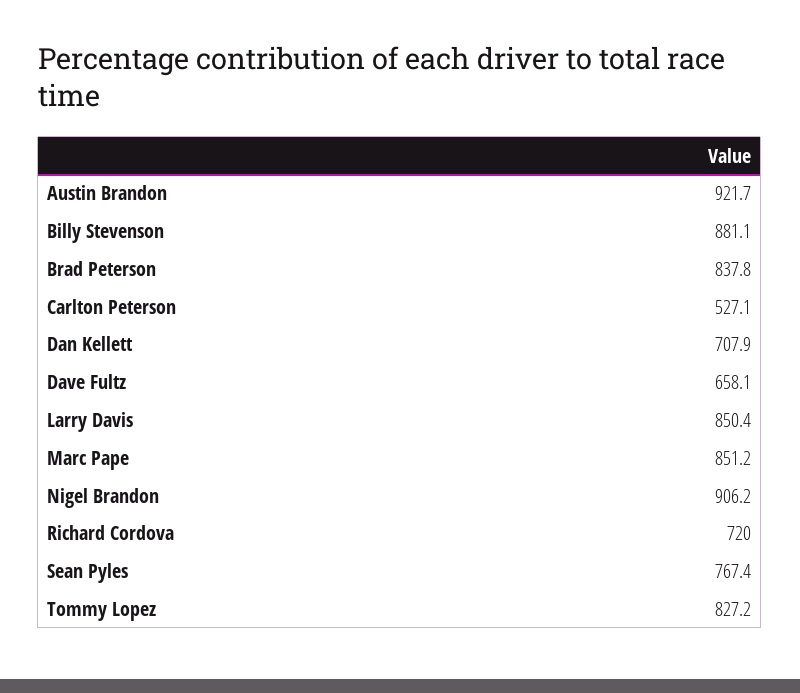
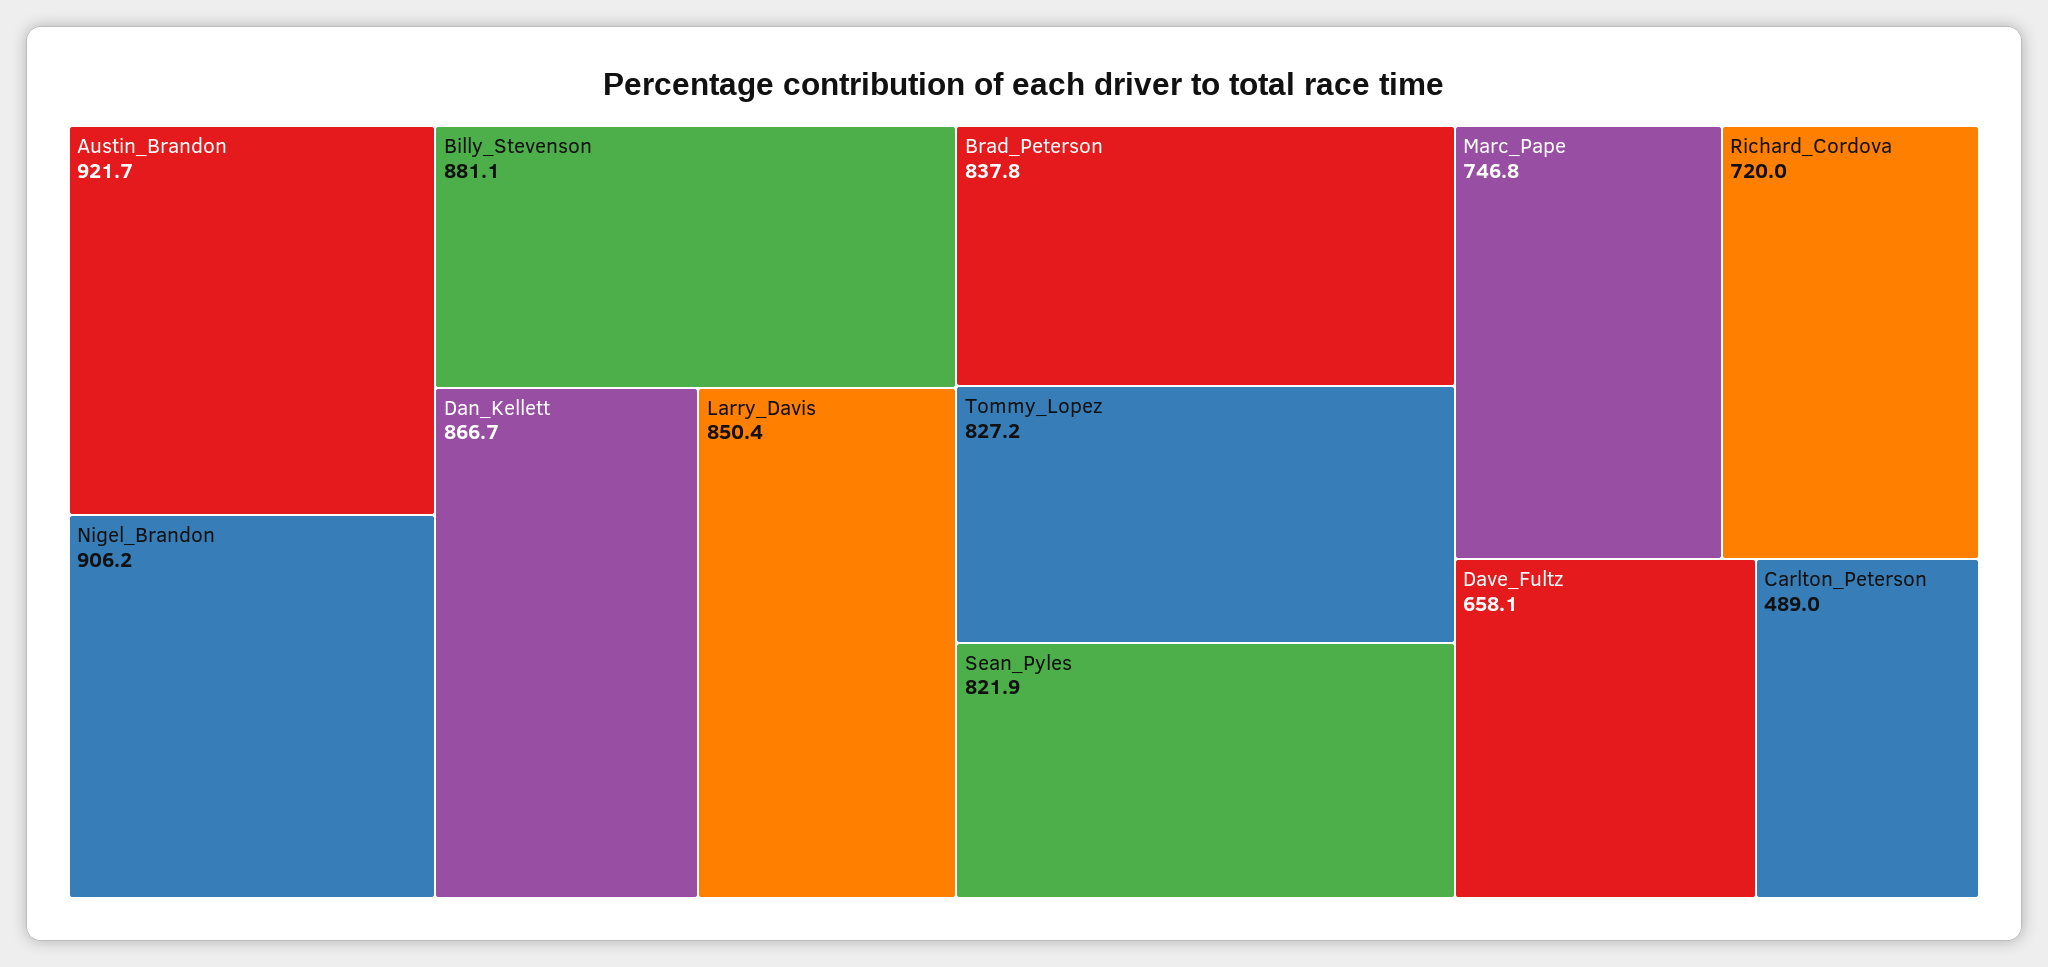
  {
    "Austin Brandon": 921.7,
    "Billy Stevenson": 881.1,
    "Brad Peterson": 837.8,
-   "Carlton Peterson": 527.1,
+   "Carlton Peterson": 489,
-   "Dan Kellett": 707.9,
+   "Dan Kellett": 866.7,
    "Dave Fultz": 658.1,
    "Larry Davis": 850.4,
-   "Marc Pape": 851.2,
+   "Marc Pape": 746.8,
    "Nigel Brandon": 906.2,
    "Richard Cordova": 720,
-   "Sean Pyles": 767.4,
+   "Sean Pyles": 821.9,
    "Tommy Lopez": 827.2
  }

